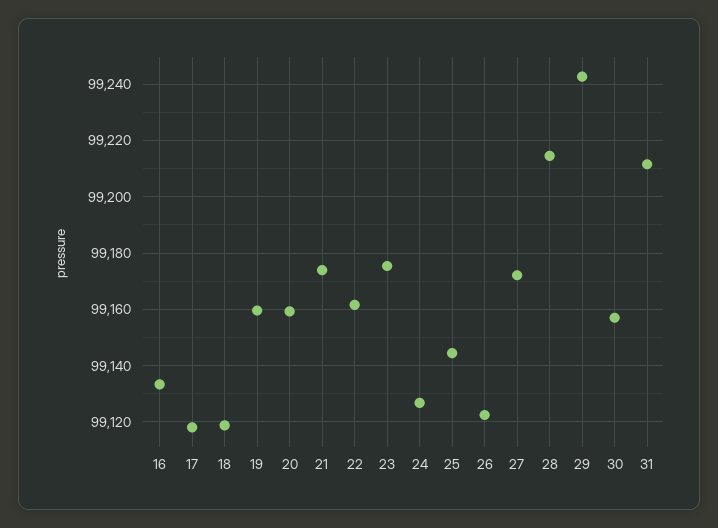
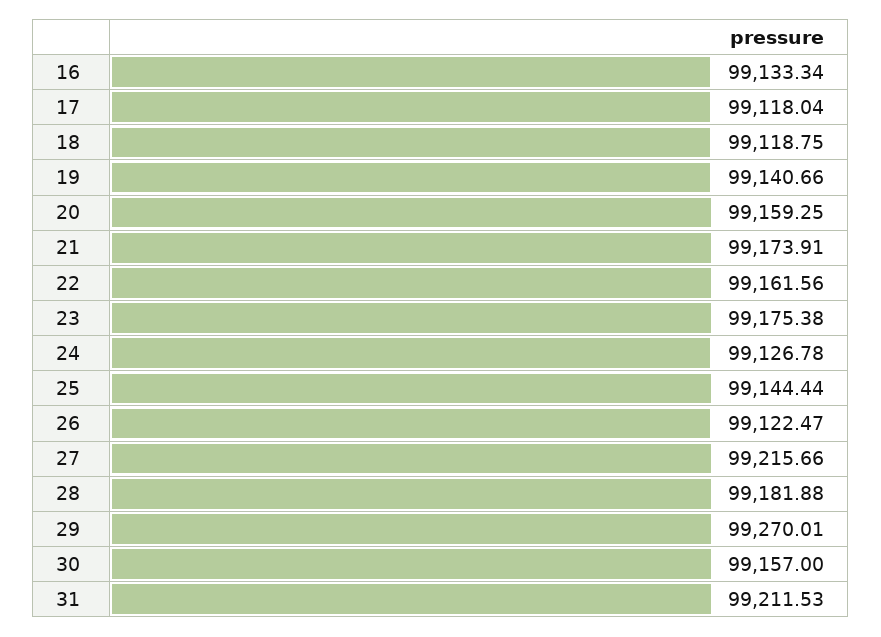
  {
    "16": 99133.34,
    "17": 99118.04,
    "18": 99118.75,
-   "19": 99160,
+   "19": 99140.66,
    "20": 99159.25,
    "21": 99173.91,
    "22": 99161.56,
    "23": 99175.38,
    "24": 99126.78,
    "25": 99144.44,
    "26": 99122.47,
-   "27": 99172.5,
+   "27": 99215.66,
-   "28": 99215,
+   "28": 99181.88,
-   "29": 99242.5,
+   "29": 99270.01,
    "30": 99157,
    "31": 99211.53
  }

